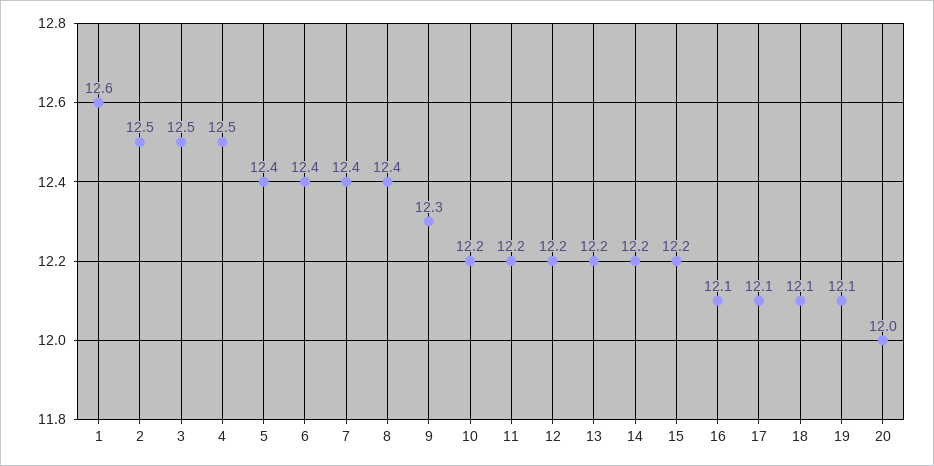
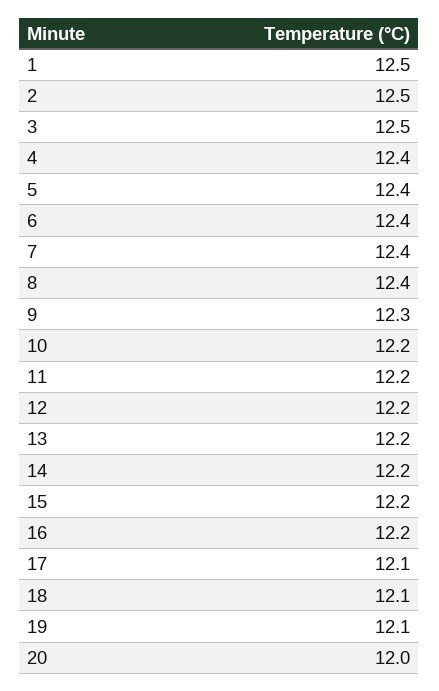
  {
-   "1": 12.6,
+   "1": 12.5,
    "2": 12.5,
    "3": 12.5,
-   "4": 12.5,
+   "4": 12.4,
    "5": 12.4,
    "6": 12.4,
    "7": 12.4,
    "8": 12.4,
    "9": 12.3,
    "10": 12.2,
    "11": 12.2,
    "12": 12.2,
    "13": 12.2,
    "14": 12.2,
    "15": 12.2,
-   "16": 12.1,
+   "16": 12.2,
    "17": 12.1,
    "18": 12.1,
    "19": 12.1,
    "20": 12
  }

